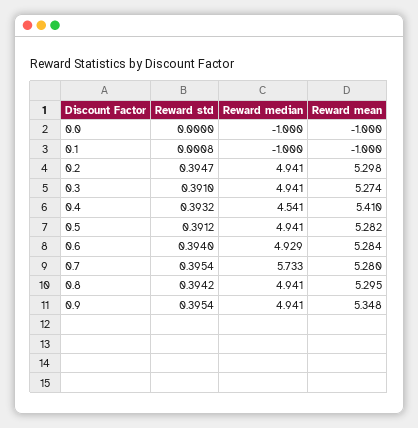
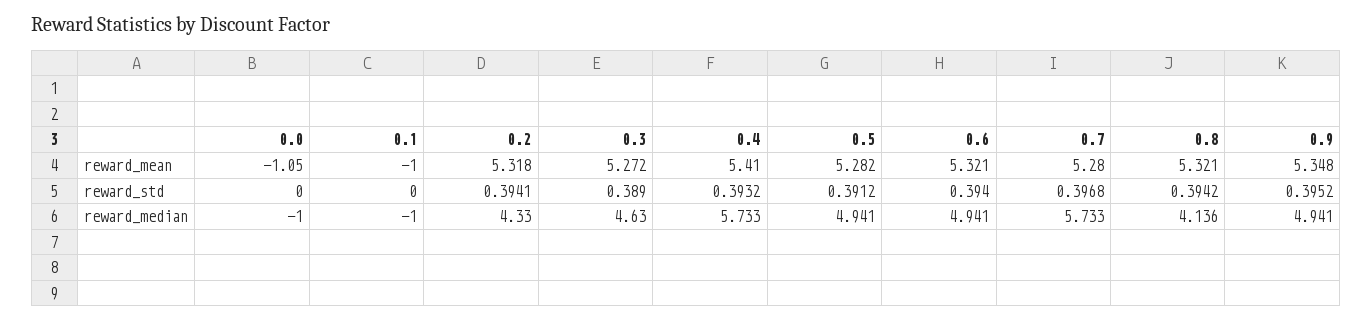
  {
    "Reward std": {
      "0.0": 0,
-     "0.1": 0.0008,
+     "0.1": 0,
-     "0.2": 0.3947,
+     "0.2": 0.3941,
-     "0.3": 0.391,
+     "0.3": 0.389,
      "0.4": 0.3932,
      "0.5": 0.3912,
      "0.6": 0.394,
-     "0.7": 0.3954,
+     "0.7": 0.3968,
      "0.8": 0.3942,
-     "0.9": 0.3954
+     "0.9": 0.3952
    },
    "Reward median": {
      "0.0": -1,
      "0.1": -1,
-     "0.2": 4.941,
+     "0.2": 4.33,
-     "0.3": 4.941,
+     "0.3": 4.63,
-     "0.4": 4.541,
+     "0.4": 5.733,
      "0.5": 4.941,
-     "0.6": 4.929,
+     "0.6": 4.941,
      "0.7": 5.733,
-     "0.8": 4.941,
+     "0.8": 4.136,
      "0.9": 4.941
    },
    "Reward mean": {
-     "0.0": -1,
+     "0.0": -1.05,
      "0.1": -1,
-     "0.2": 5.298,
+     "0.2": 5.318,
-     "0.3": 5.274,
+     "0.3": 5.272,
      "0.4": 5.41,
      "0.5": 5.282,
-     "0.6": 5.284,
+     "0.6": 5.321,
      "0.7": 5.28,
-     "0.8": 5.295,
+     "0.8": 5.321,
      "0.9": 5.348
    }
  }

